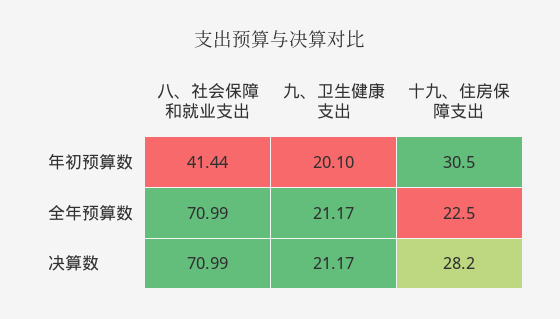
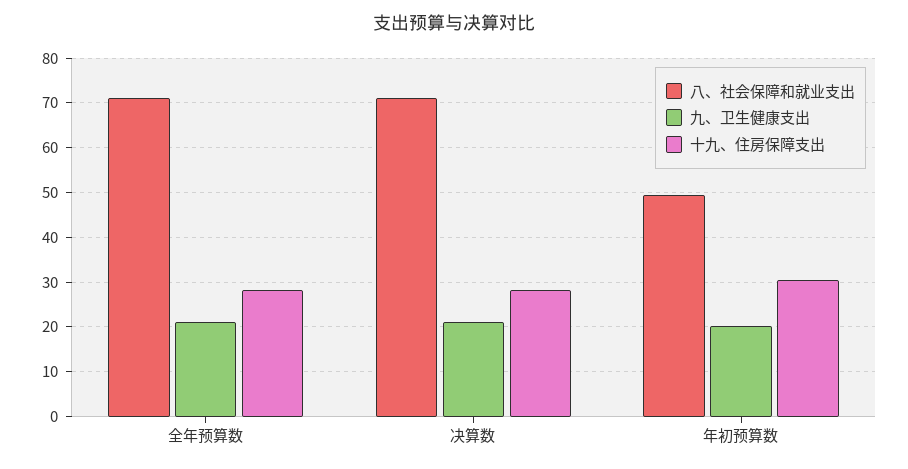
  {
    "八、社会保障和就业支出": {
-     "年初预算数": 41.44,
+     "年初预算数": 50,
      "全年预算数": 70.99,
      "决算数": 70.99
    },
    "九、卫生健康支出": {
      "年初预算数": 20.1,
      "全年预算数": 21.17,
      "决算数": 21.17
    },
    "十九、住房保障支出": {
      "年初预算数": 30.5,
-     "全年预算数": 22.5,
+     "全年预算数": 28,
      "决算数": 28.2
    }
  }

